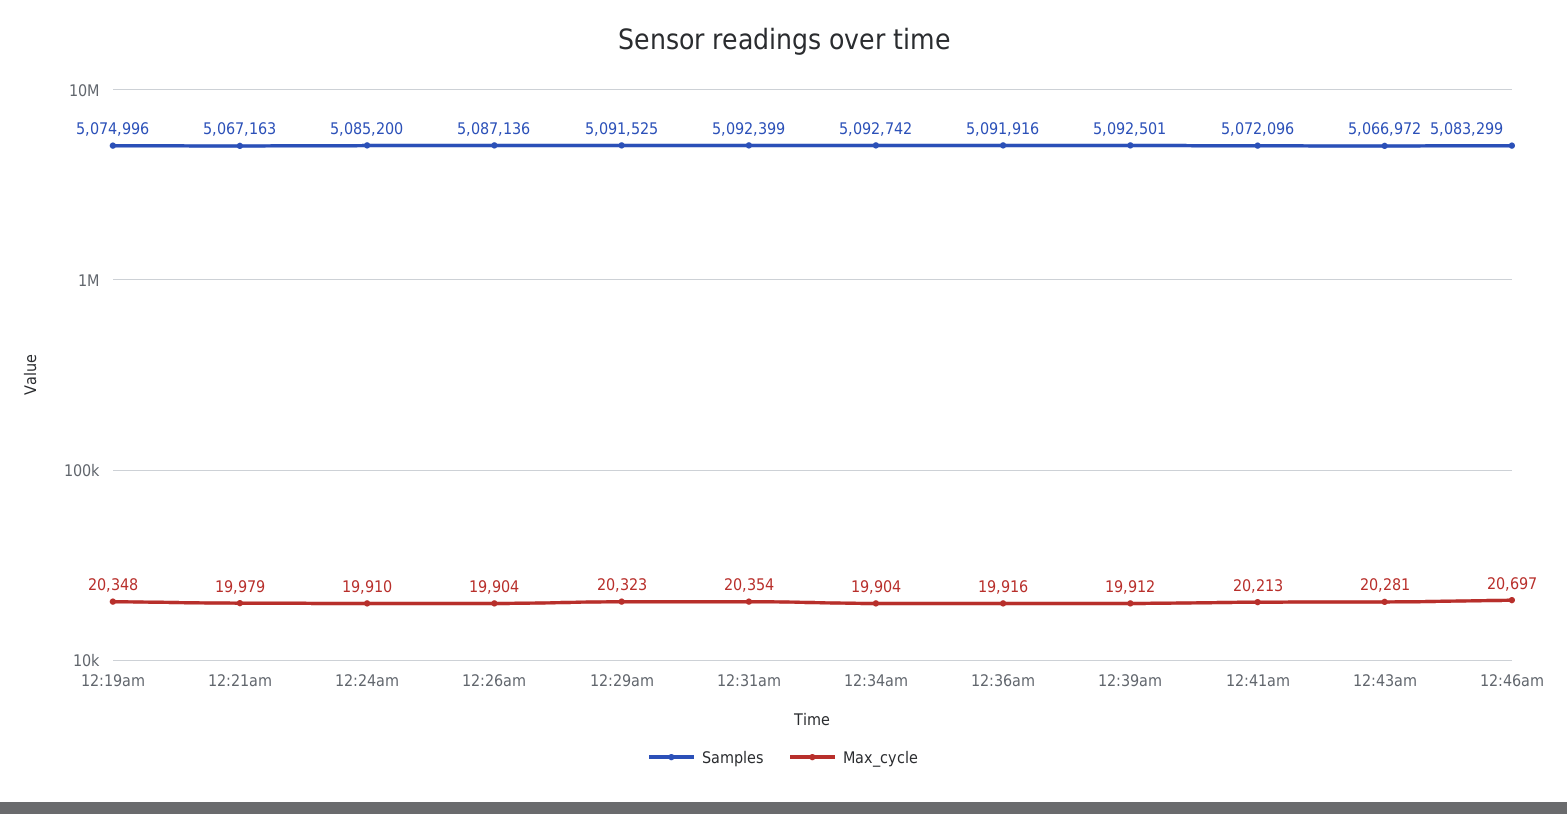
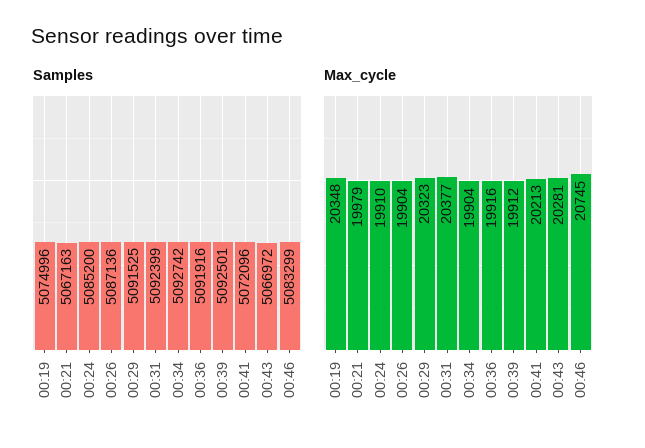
  {
    "Samples": {
      "12:19am": 5074996,
      "12:21am": 5067163,
      "12:24am": 5085200,
      "12:26am": 5087136,
      "12:29am": 5091525,
      "12:31am": 5092399,
      "12:34am": 5092742,
      "12:36am": 5091916,
      "12:39am": 5092501,
      "12:41am": 5072096,
      "12:43am": 5066972,
      "12:46am": 5083299
    },
    "Max_cycle": {
      "12:19am": 20348,
      "12:21am": 19979,
      "12:24am": 19910,
      "12:26am": 19904,
      "12:29am": 20323,
-     "12:31am": 20354,
+     "12:31am": 20377,
      "12:34am": 19904,
      "12:36am": 19916,
      "12:39am": 19912,
      "12:41am": 20213,
      "12:43am": 20281,
-     "12:46am": 20697
+     "12:46am": 20745
    }
  }

